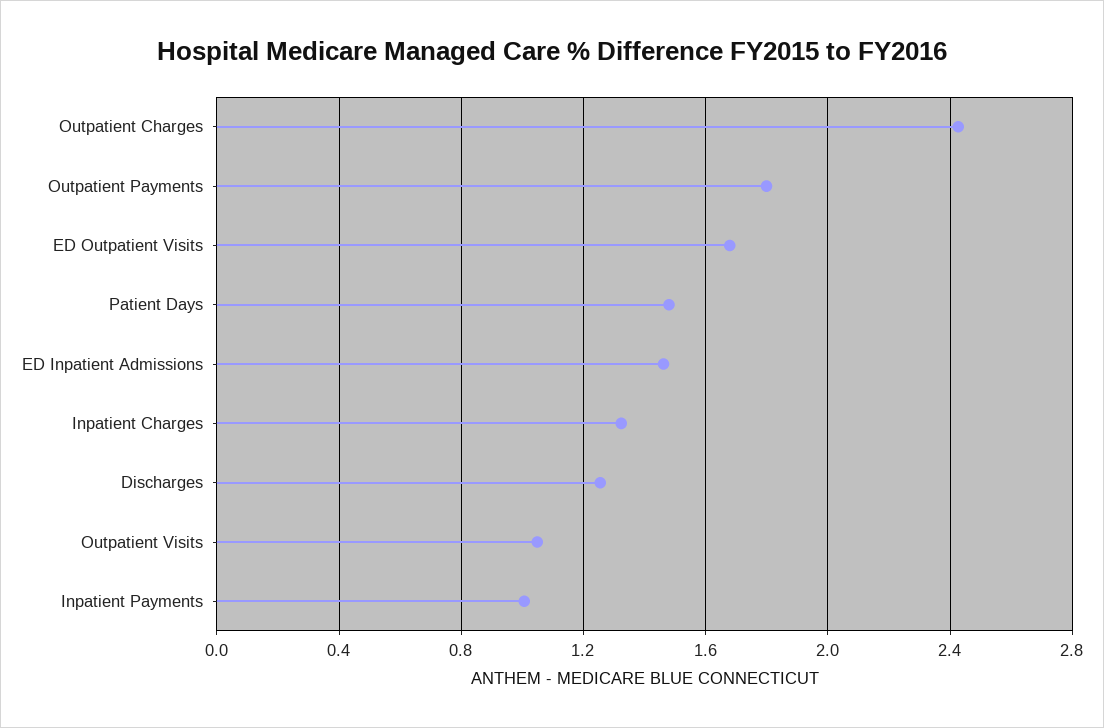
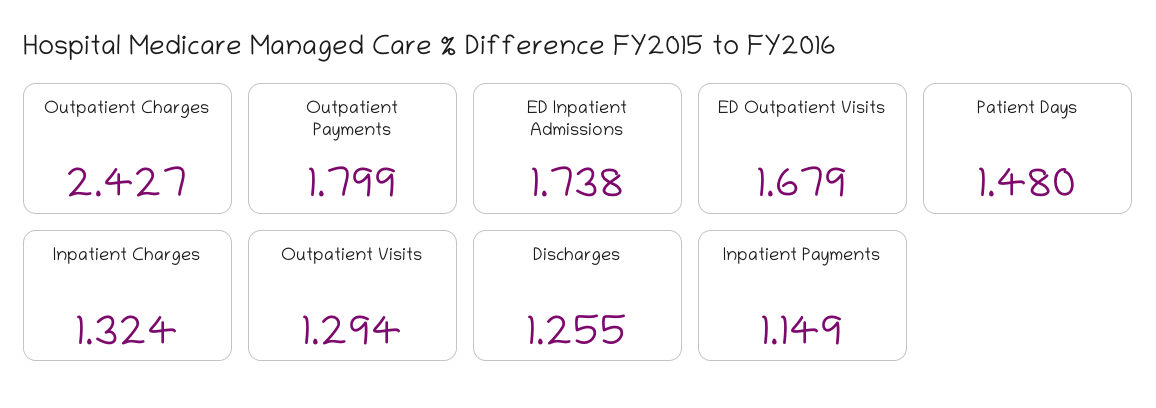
  {
    "Outpatient Charges": 2.427,
    "Outpatient Payments": 1.799,
    "ED Outpatient Visits": 1.679,
    "Patient Days": 1.48,
-   "ED Inpatient Admissions": 1.45,
+   "ED Inpatient Admissions": 1.738,
    "Inpatient Charges": 1.324,
    "Discharges": 1.255,
-   "Outpatient Visits": 1.05,
+   "Outpatient Visits": 1.294,
-   "Inpatient Payments": 1
+   "Inpatient Payments": 1.149
  }

